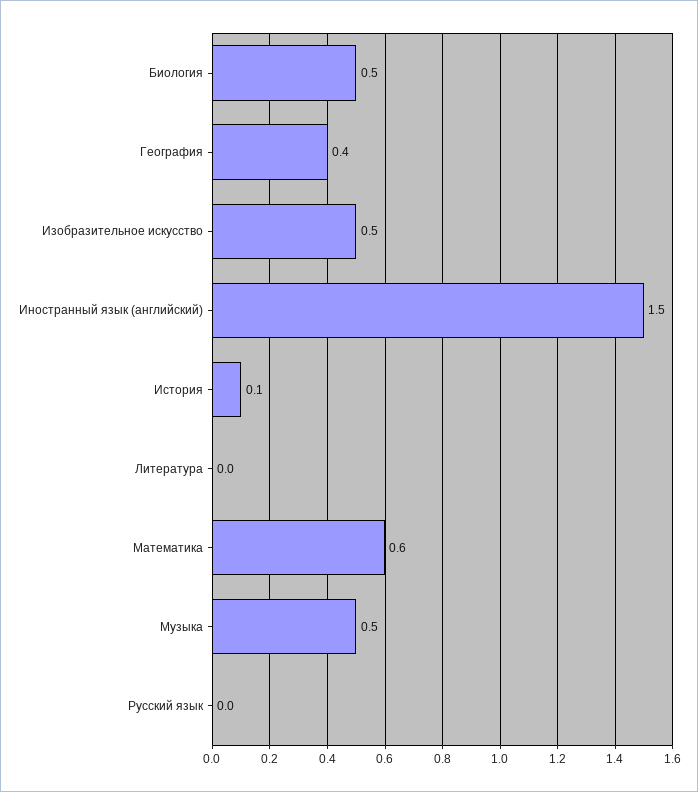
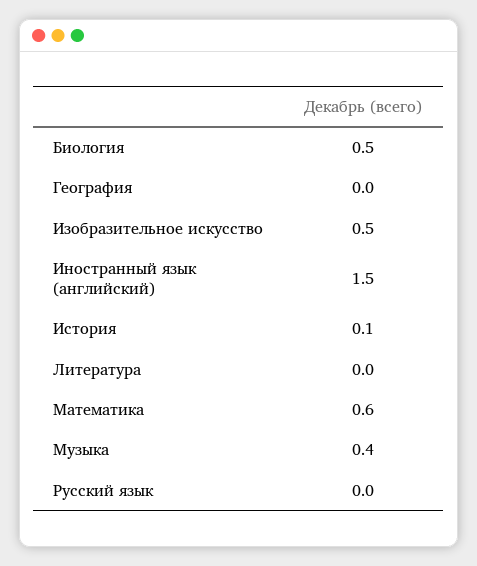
  {
    "Биология": 0.5,
-   "География": 0.4,
+   "География": 0,
    "Изобразительное искусство": 0.5,
    "Иностранный язык (английский)": 1.5,
    "История": 0.1,
    "Литература": 0,
    "Математика": 0.6,
-   "Музыка": 0.5,
+   "Музыка": 0.4,
    "Русский язык": 0
  }

